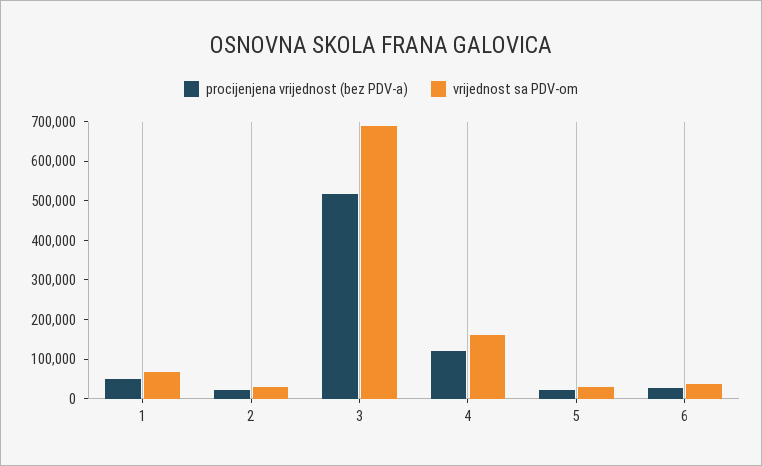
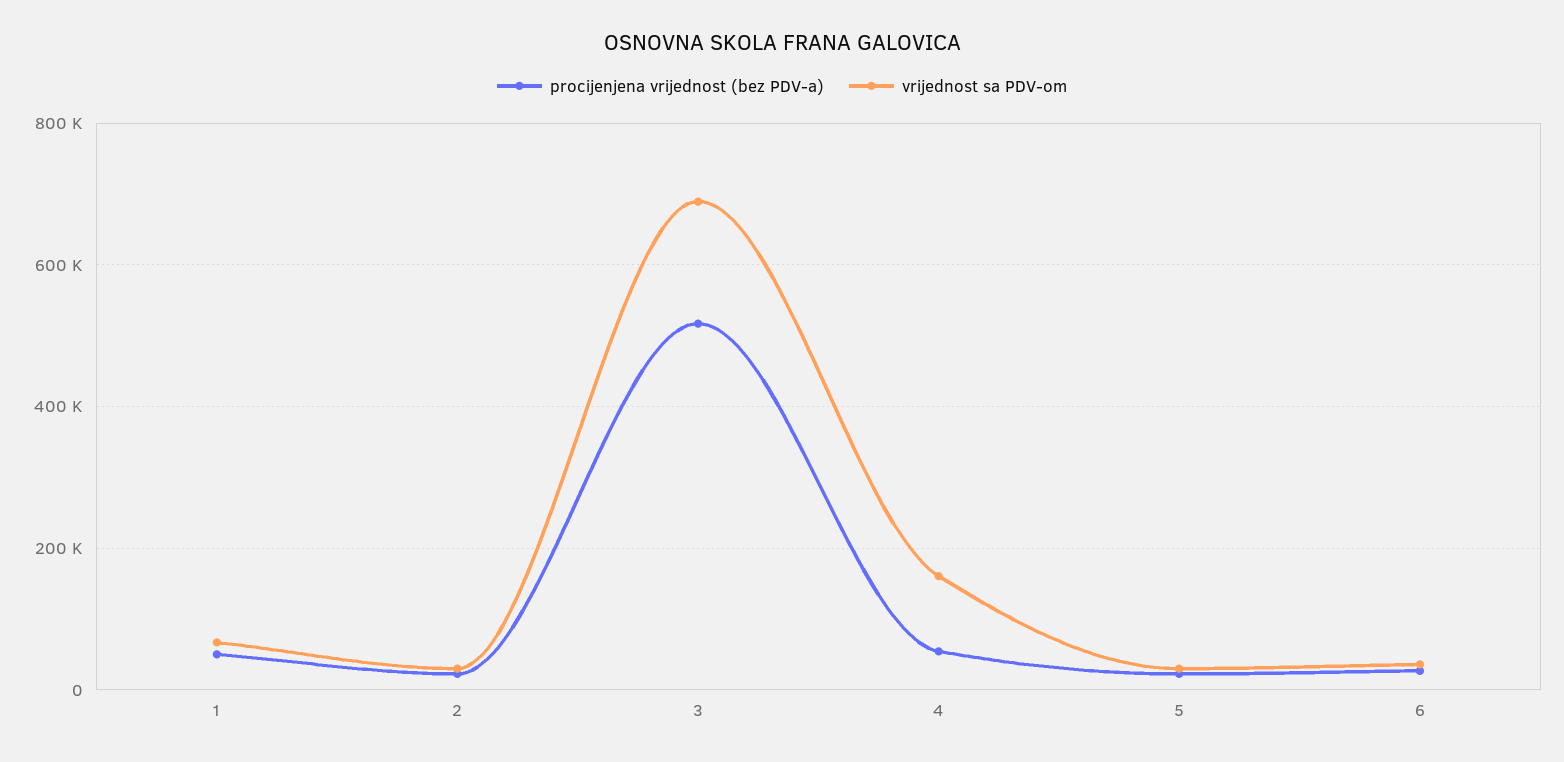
  {
    "procijenjena vrijednost (bez PDV-a)": {
      "1": 60000,
      "2": 20000,
      "3": 520000,
-     "4": 125000,
+     "4": 60000,
      "5": 20000,
      "6": 20000
    },
    "vrijednost sa PDV-om": {
      "1": 60000,
      "2": 40000,
      "3": 680000,
      "4": 160000,
      "5": 40000,
      "6": 40000
    }
  }

